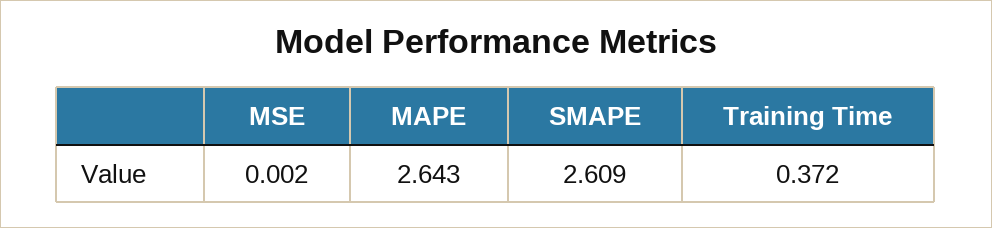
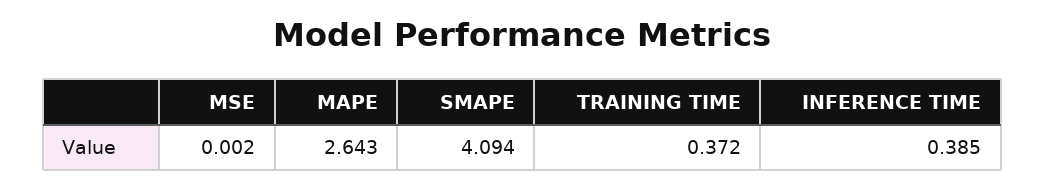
  {
    "MSE": 0.002,
    "MAPE": 2.643,
-   "SMAPE": 2.609,
+   "SMAPE": 4.094,
-   "Training Time": 0.372
+   "Training Time": 0.372,
+   "INFERENCE TIME": 0.385
  }

